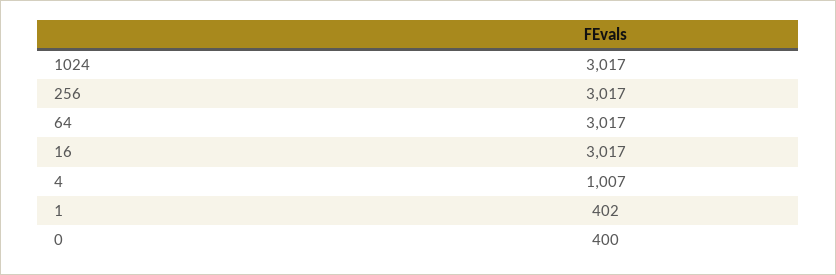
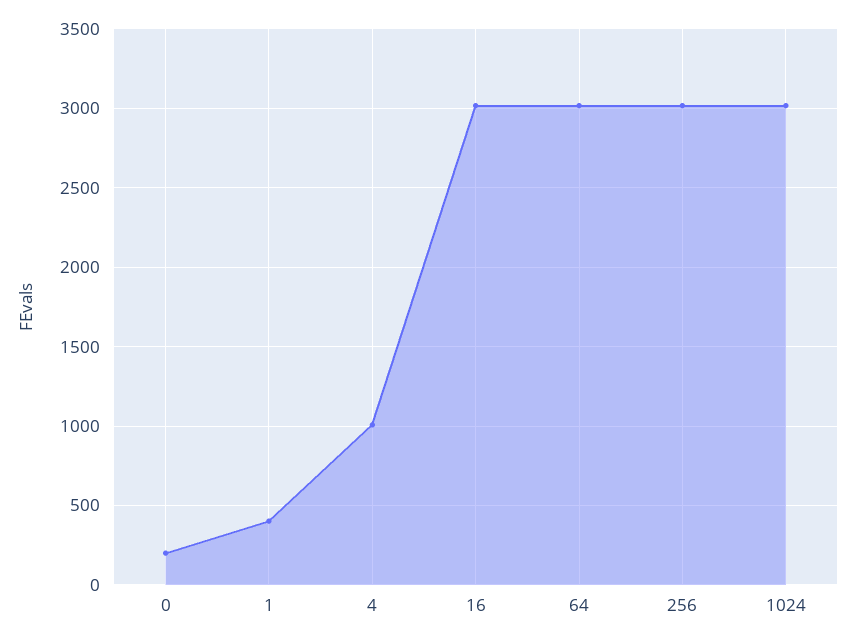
  {
    "1024": 3017,
    "256": 3017,
    "64": 3017,
    "16": 3017,
    "4": 1007,
    "1": 402,
-   "0": 400
+   "0": 200
  }

